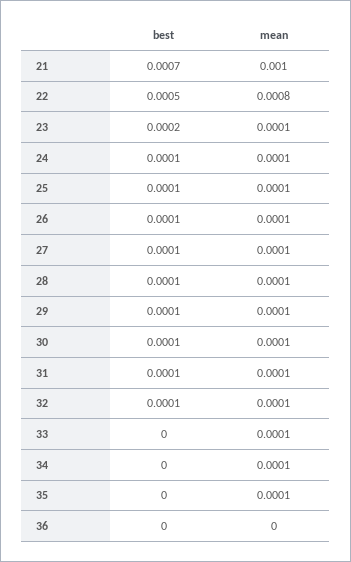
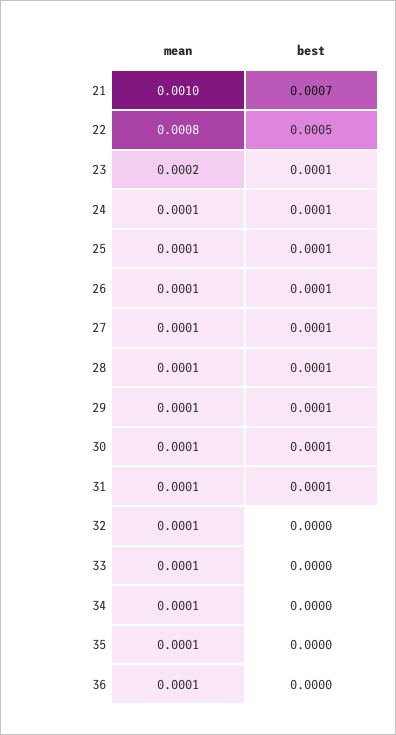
  {
    "best": {
      "21": 0.0007,
      "22": 0.0005,
-     "23": 0.0002,
+     "23": 0.0001,
      "24": 0.0001,
      "25": 0.0001,
      "26": 0.0001,
      "27": 0.0001,
      "28": 0.0001,
      "29": 0.0001,
      "30": 0.0001,
      "31": 0.0001,
-     "32": 0.0001,
+     "32": 0,
      "33": 0,
      "34": 0,
      "35": 0,
      "36": 0
    },
    "mean": {
      "21": 0.001,
      "22": 0.0008,
-     "23": 0.0001,
+     "23": 0.0002,
      "24": 0.0001,
      "25": 0.0001,
      "26": 0.0001,
      "27": 0.0001,
      "28": 0.0001,
      "29": 0.0001,
      "30": 0.0001,
      "31": 0.0001,
      "32": 0.0001,
      "33": 0.0001,
      "34": 0.0001,
      "35": 0.0001,
-     "36": 0
+     "36": 0.0001
    }
  }

